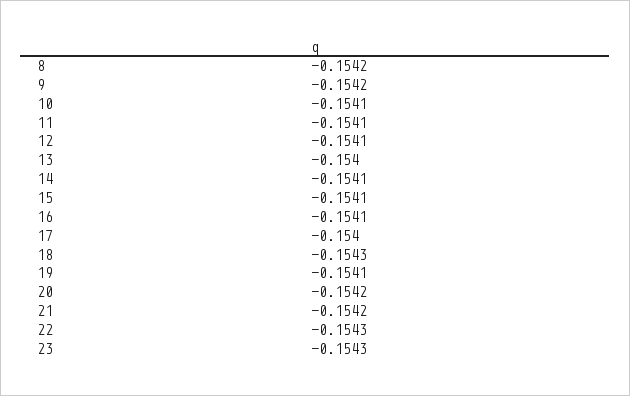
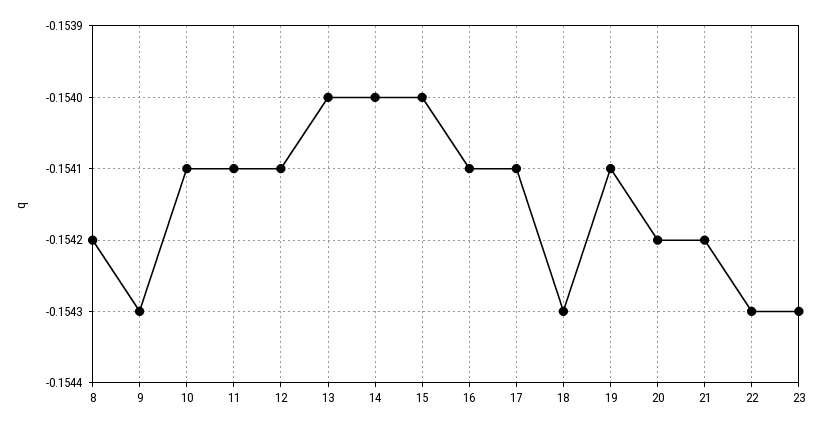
  {
    "8": -0.1542,
-   "9": -0.1542,
+   "9": -0.1543,
    "10": -0.1541,
    "11": -0.1541,
    "12": -0.1541,
    "13": -0.154,
-   "14": -0.1541,
+   "14": -0.154,
-   "15": -0.1541,
+   "15": -0.154,
    "16": -0.1541,
-   "17": -0.154,
+   "17": -0.1541,
    "18": -0.1543,
    "19": -0.1541,
    "20": -0.1542,
    "21": -0.1542,
    "22": -0.1543,
    "23": -0.1543
  }

